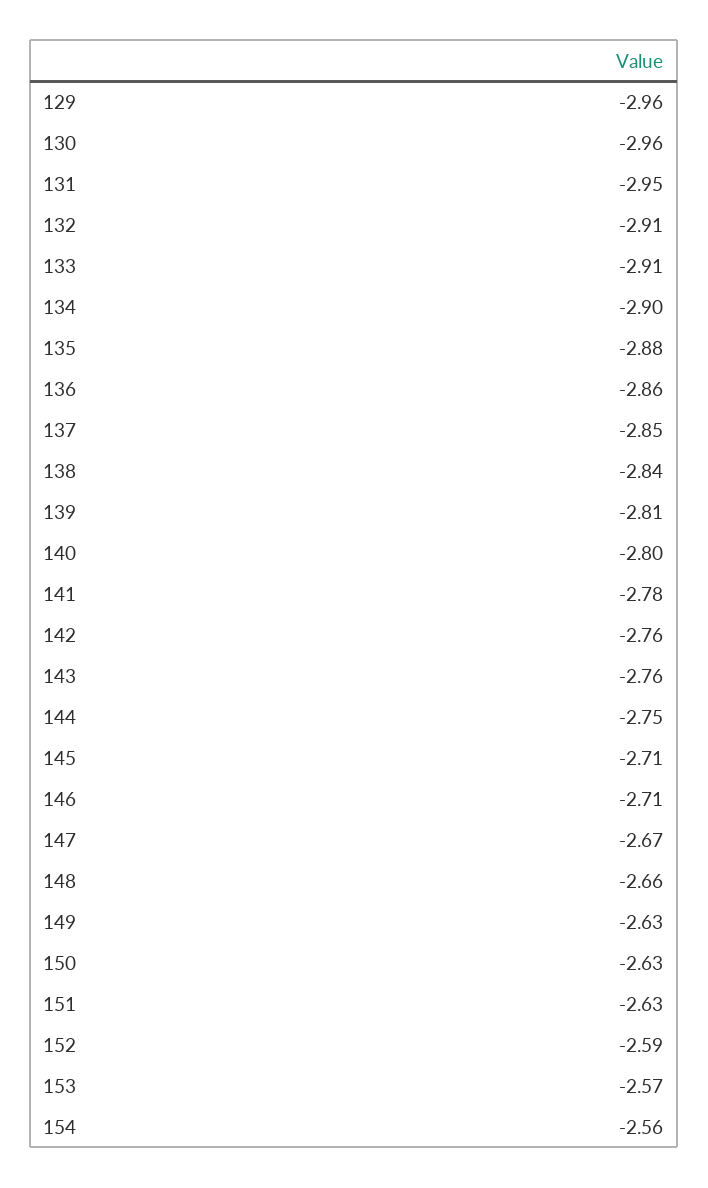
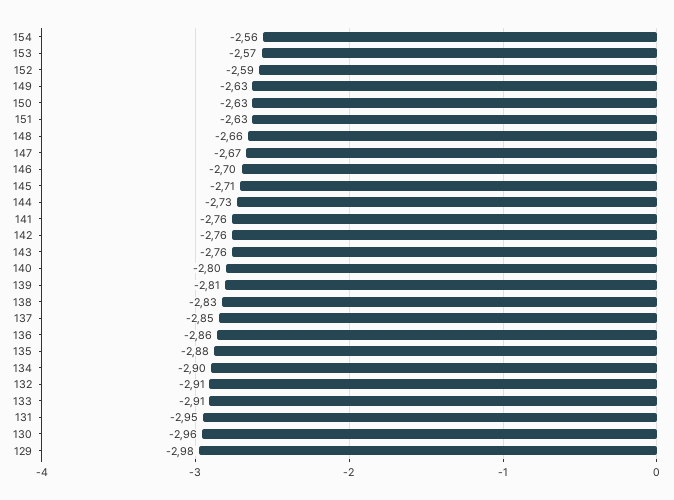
  {
-   "129": -2.96,
+   "129": -2.98,
    "130": -2.96,
    "131": -2.95,
    "132": -2.91,
    "133": -2.91,
    "134": -2.9,
    "135": -2.88,
    "136": -2.86,
    "137": -2.85,
-   "138": -2.84,
+   "138": -2.83,
    "139": -2.81,
    "140": -2.8,
-   "141": -2.78,
+   "141": -2.76,
    "142": -2.76,
    "143": -2.76,
-   "144": -2.75,
+   "144": -2.73,
    "145": -2.71,
-   "146": -2.71,
+   "146": -2.7,
    "147": -2.67,
    "148": -2.66,
    "149": -2.63,
    "150": -2.63,
    "151": -2.63,
    "152": -2.59,
    "153": -2.57,
    "154": -2.56
  }

